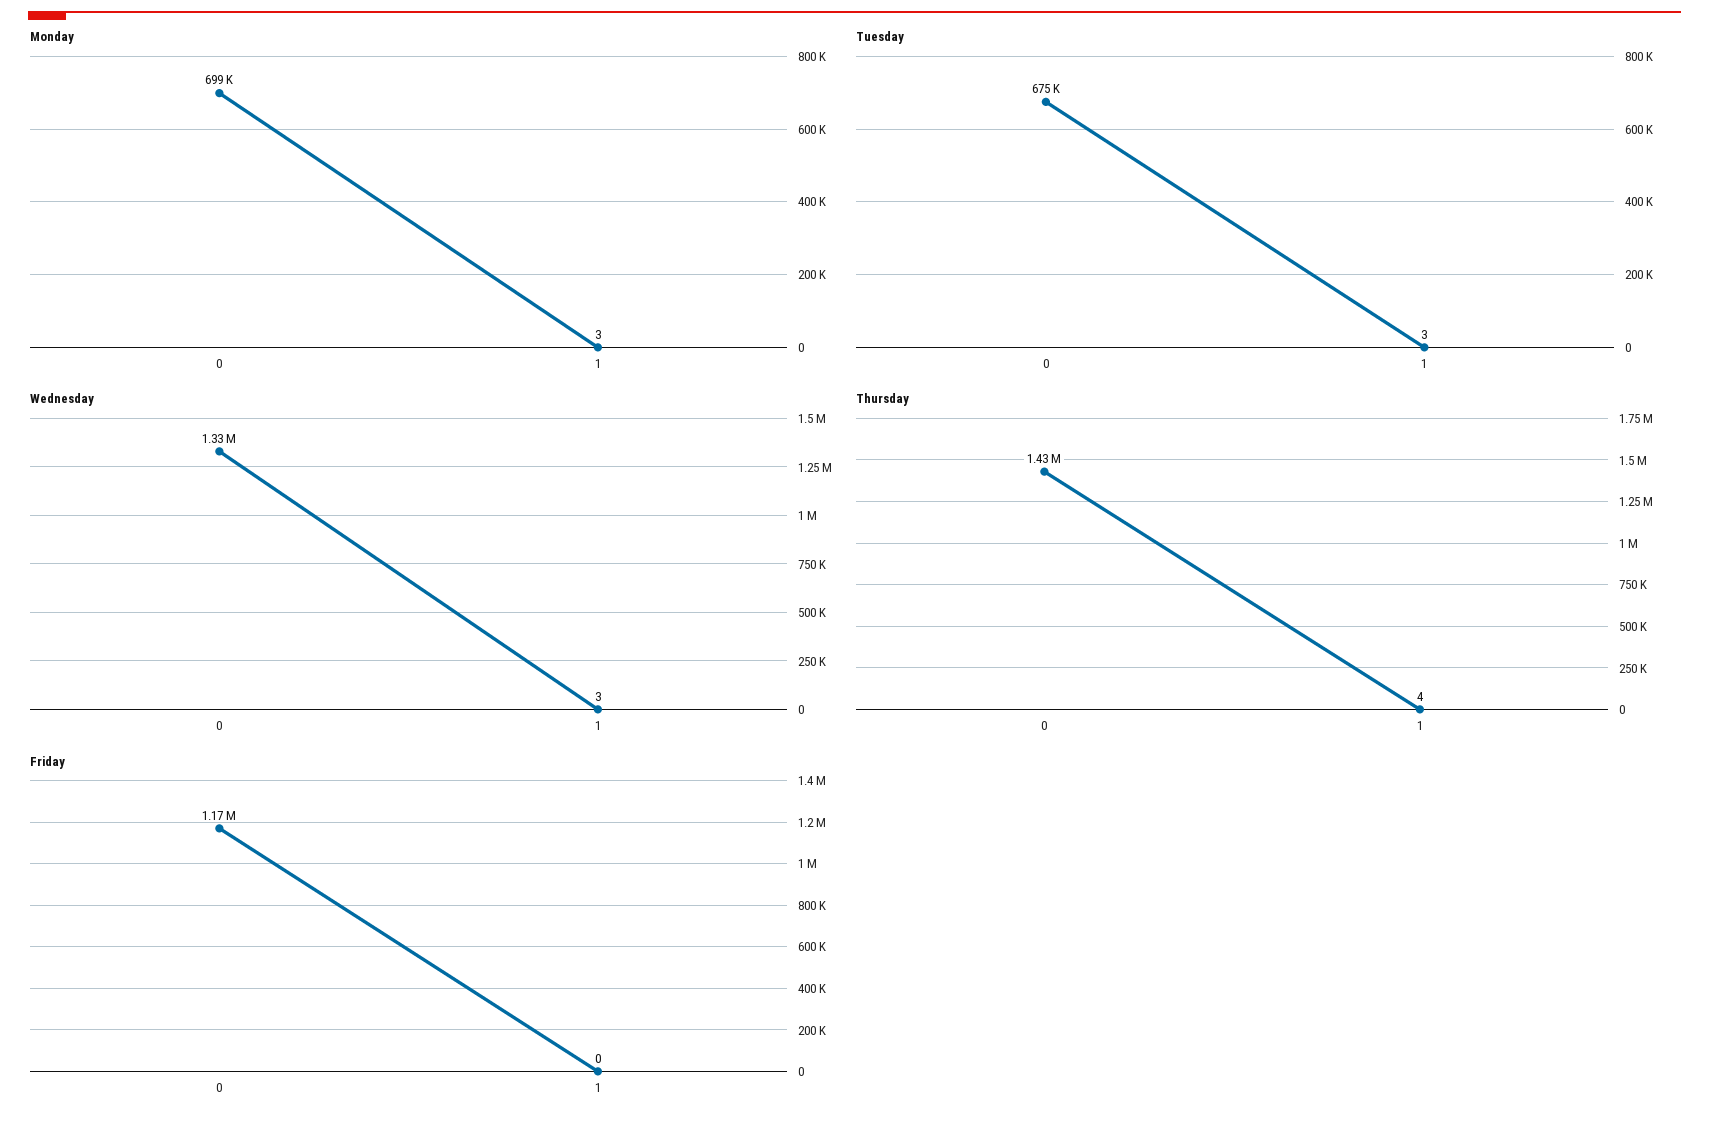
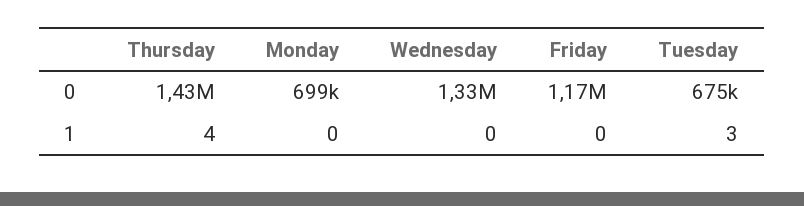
  {
    "Monday": {
      "0": 699000,
-     "1": 3
+     "1": 0
    },
    "Tuesday": {
      "0": 675000,
      "1": 3
    },
    "Wednesday": {
      "0": 1330000,
-     "1": 3
+     "1": 0
    },
    "Thursday": {
      "0": 1430000,
      "1": 4
    },
    "Friday": {
      "0": 1170000,
      "1": 0
    }
  }

